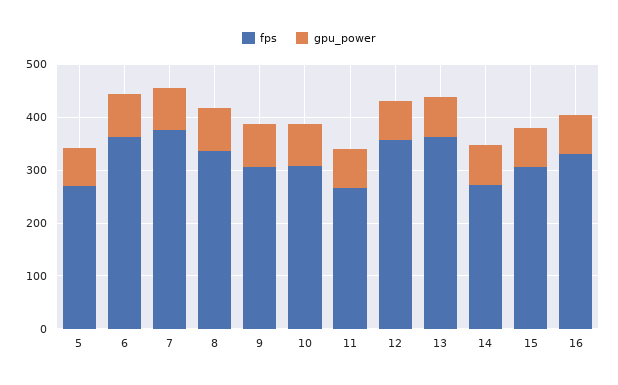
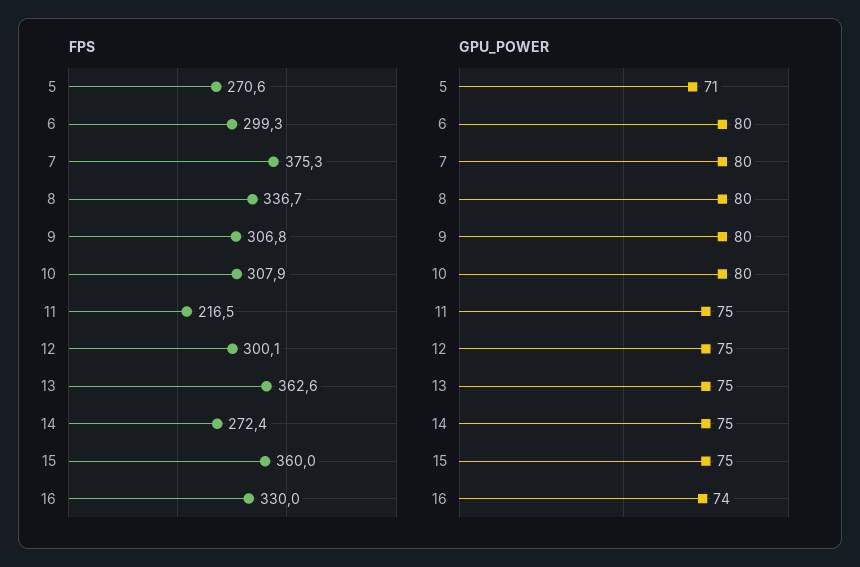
  {
    "fps": {
      "5": 270.6,
-     "6": 360,
+     "6": 299.3,
      "7": 375.3,
      "8": 336.7,
      "9": 306.8,
      "10": 307.9,
-     "11": 260,
+     "11": 216.5,
-     "12": 360,
+     "12": 300.1,
      "13": 362.6,
      "14": 272.4,
-     "15": 300,
+     "15": 360,
      "16": 330
    },
    "gpu_power": {
      "5": 71,
      "6": 80,
      "7": 80,
      "8": 80,
      "9": 80,
      "10": 80,
      "11": 75,
      "12": 75,
      "13": 75,
      "14": 75,
      "15": 75,
      "16": 74
    }
  }

